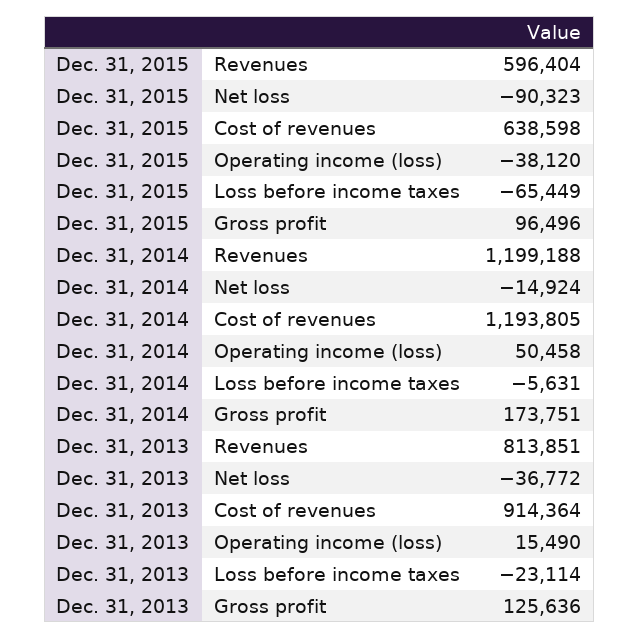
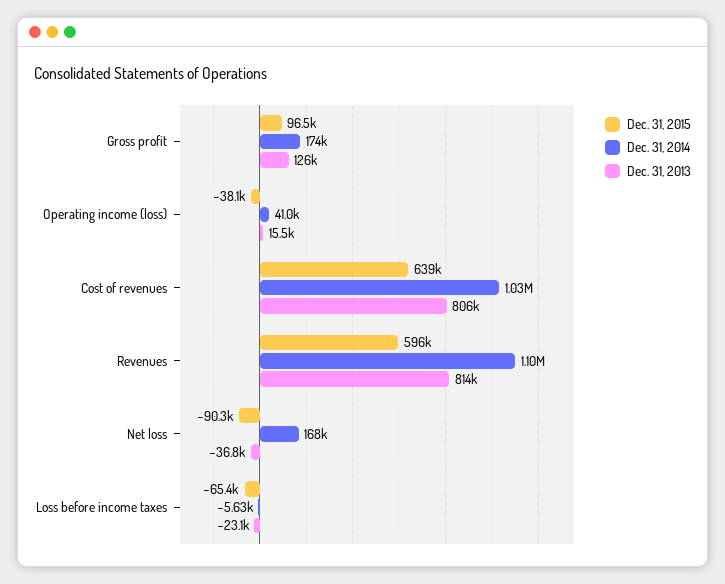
  {
    "Dec. 31, 2015": {
      "Revenues": 596404,
      "Net loss": -90323,
      "Cost of revenues": 638598,
      "Operating income (loss)": -38120,
      "Loss before income taxes": -65449,
      "Gross profit": 96496
    },
    "Dec. 31, 2014": {
-     "Revenues": 1199188,
+     "Revenues": 1100000,
-     "Net loss": -14924,
+     "Net loss": 168000,
-     "Cost of revenues": 1193805,
+     "Cost of revenues": 1030000,
-     "Operating income (loss)": 50458,
+     "Operating income (loss)": 41000,
      "Loss before income taxes": -5631,
      "Gross profit": 173751
    },
    "Dec. 31, 2013": {
      "Revenues": 813851,
      "Net loss": -36772,
-     "Cost of revenues": 914364,
+     "Cost of revenues": 806000,
      "Operating income (loss)": 15490,
      "Loss before income taxes": -23114,
      "Gross profit": 125636
    }
  }

